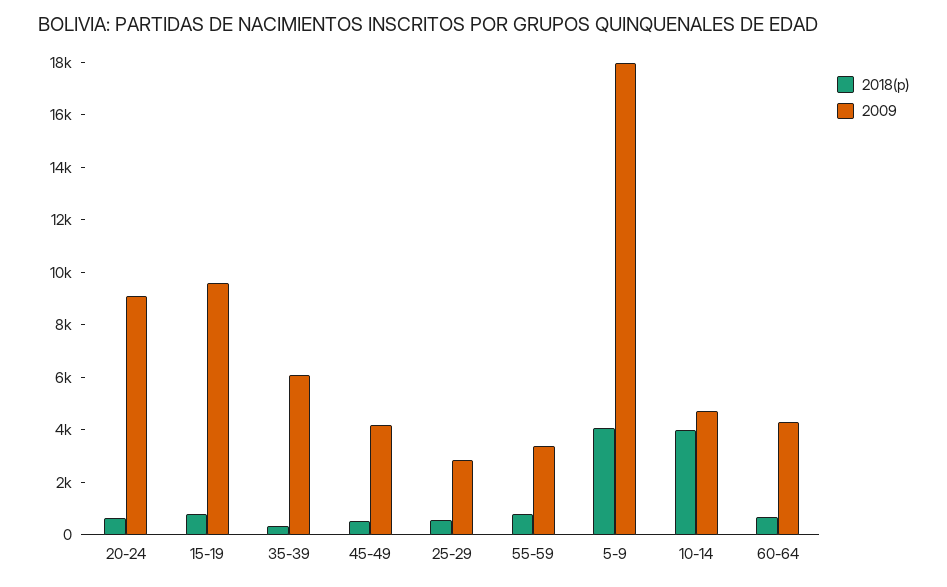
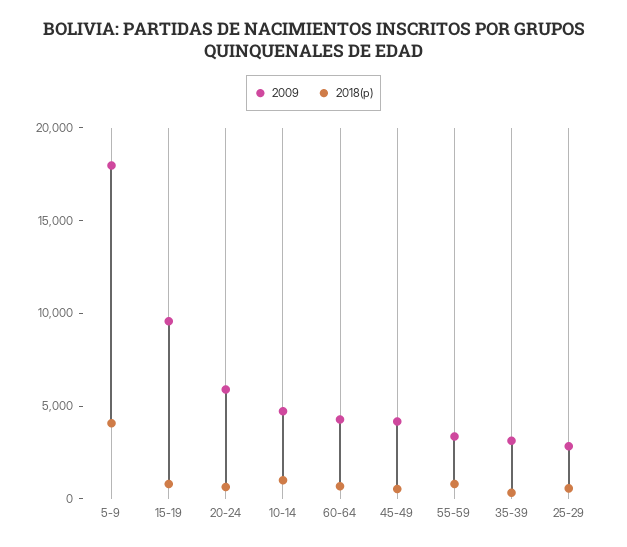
  {
    "2018(p)": {
      "20-24": 500,
      "15-19": 1000,
      "35-39": 500,
      "45-49": 500,
      "25-29": 500,
      "55-59": 1000,
      "5-9": 4000,
-     "10-14": 4000,
+     "10-14": 1000,
      "60-64": 500
    },
    "2009": {
-     "20-24": 9000,
+     "20-24": 6000,
      "15-19": 9500,
-     "35-39": 6000,
+     "35-39": 3000,
      "45-49": 4000,
      "25-29": 3000,
      "55-59": 3500,
      "5-9": 18000,
      "10-14": 4500,
      "60-64": 4500
    }
  }

